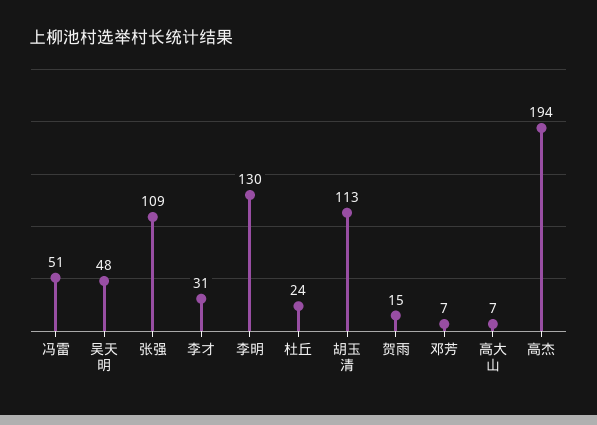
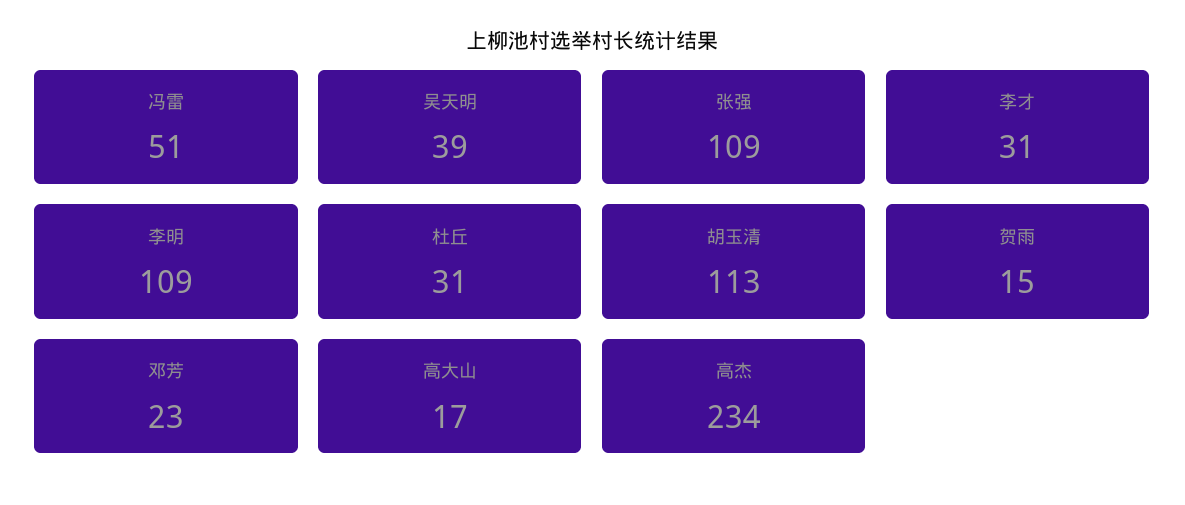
  {
    "冯雷": 51,
-   "吴天明": 48,
+   "吴天明": 39,
    "张强": 109,
    "李才": 31,
-   "李明": 130,
+   "李明": 109,
-   "杜丘": 24,
+   "杜丘": 31,
    "胡玉清": 113,
    "贺雨": 15,
-   "邓芳": 7,
+   "邓芳": 23,
-   "高大山": 7,
+   "高大山": 17,
-   "高杰": 194
+   "高杰": 234
  }

